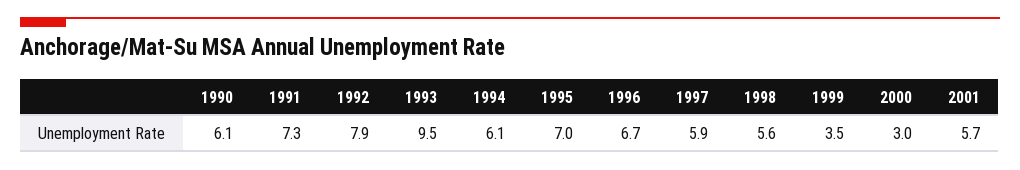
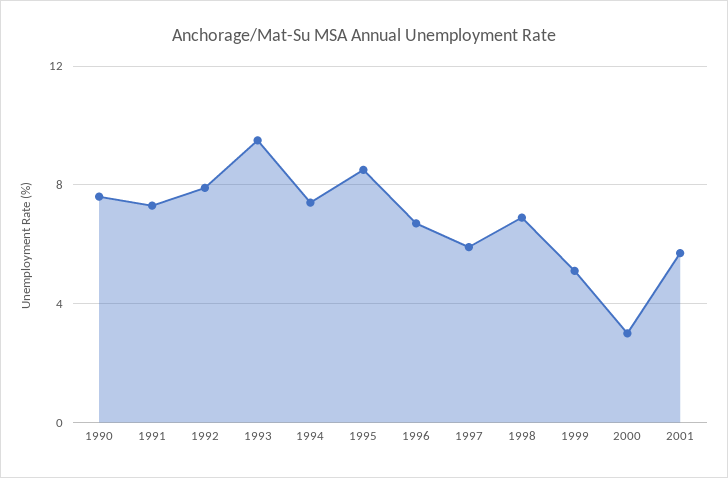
  {
-   "1990": 6.1,
+   "1990": 7.5,
    "1991": 7.3,
    "1992": 7.9,
    "1993": 9.5,
-   "1994": 6.1,
+   "1994": 7.5,
-   "1995": 7,
+   "1995": 8.5,
    "1996": 6.7,
    "1997": 5.9,
-   "1998": 5.6,
+   "1998": 7,
-   "1999": 3.5,
+   "1999": 5,
    "2000": 3,
    "2001": 5.7
  }

